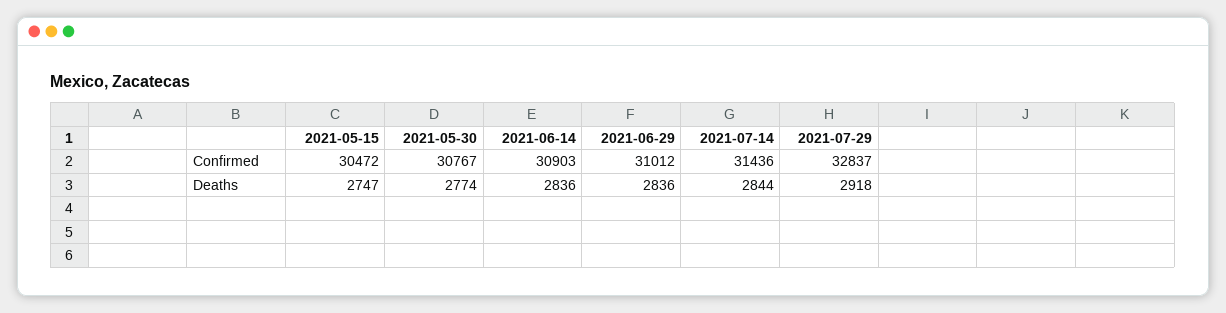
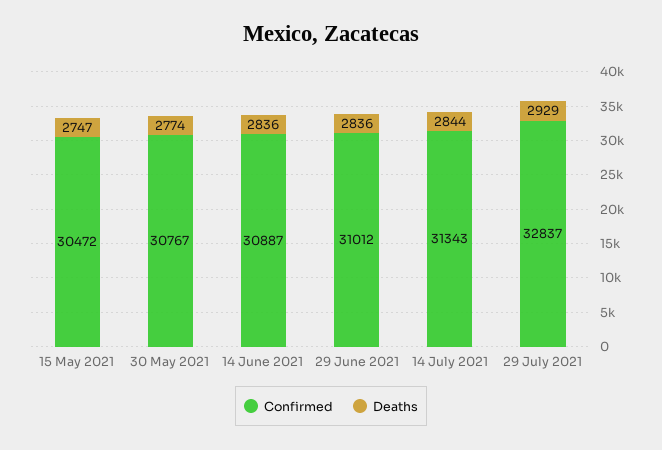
  {
    "Confirmed": {
      "2021-05-15": 30472,
      "2021-05-30": 30767,
-     "2021-06-14": 30903,
+     "2021-06-14": 30887,
      "2021-06-29": 31012,
-     "2021-07-14": 31436,
+     "2021-07-14": 31343,
      "2021-07-29": 32837
    },
    "Deaths": {
      "2021-05-15": 2747,
      "2021-05-30": 2774,
      "2021-06-14": 2836,
      "2021-06-29": 2836,
      "2021-07-14": 2844,
-     "2021-07-29": 2918
+     "2021-07-29": 2929
    }
  }

